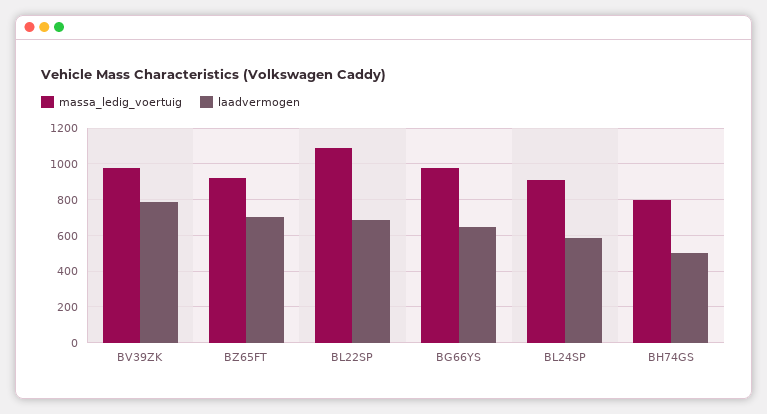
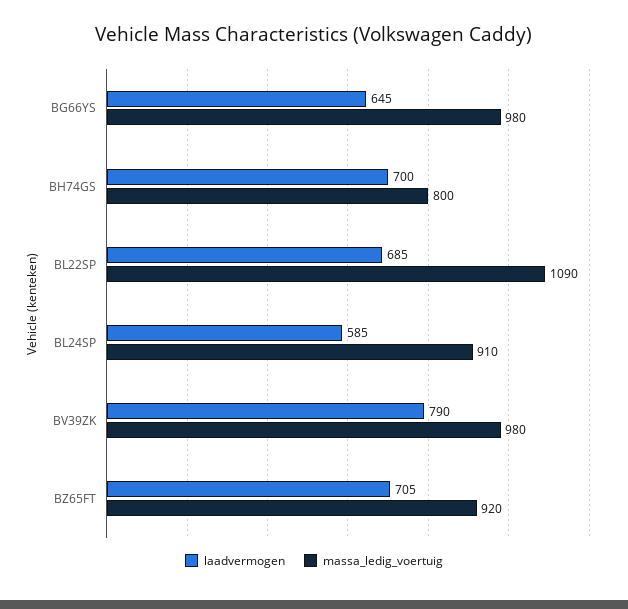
  {
    "massa_ledig_voertuig": {
      "BV39ZK": 980,
      "BZ65FT": 920,
      "BL22SP": 1090,
      "BG66YS": 980,
      "BL24SP": 910,
      "BH74GS": 800
    },
    "laadvermogen": {
      "BV39ZK": 790,
      "BZ65FT": 705,
      "BL22SP": 685,
      "BG66YS": 645,
      "BL24SP": 585,
-     "BH74GS": 500
+     "BH74GS": 700
    }
  }

